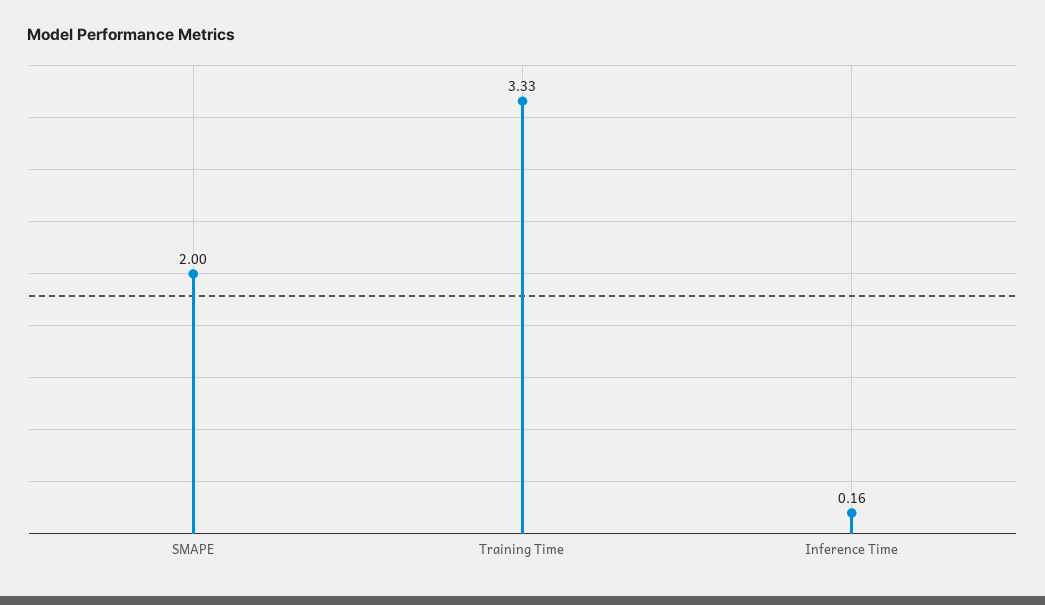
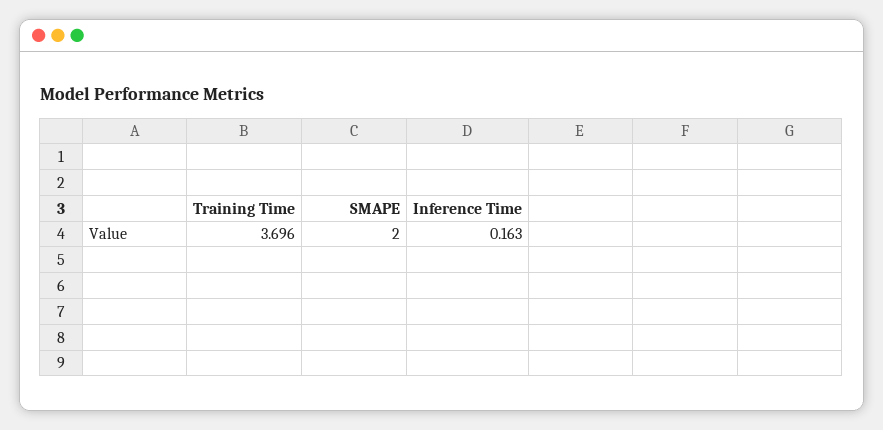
  {
    "SMAPE": 2,
-   "Training Time": 3.33,
+   "Training Time": 3.696,
    "Inference Time": 0.163
  }

